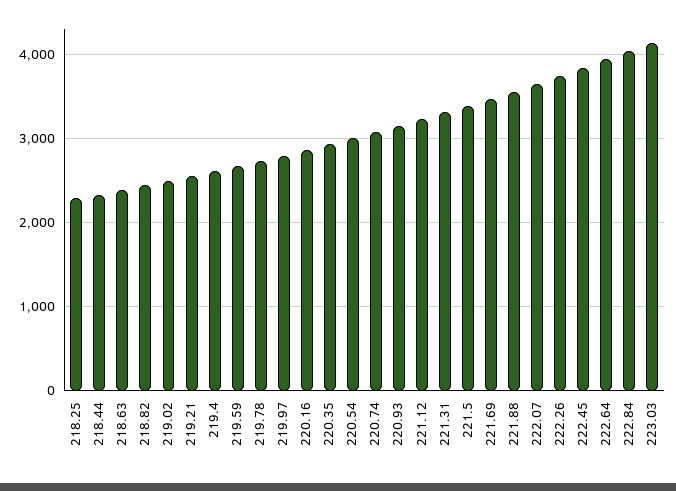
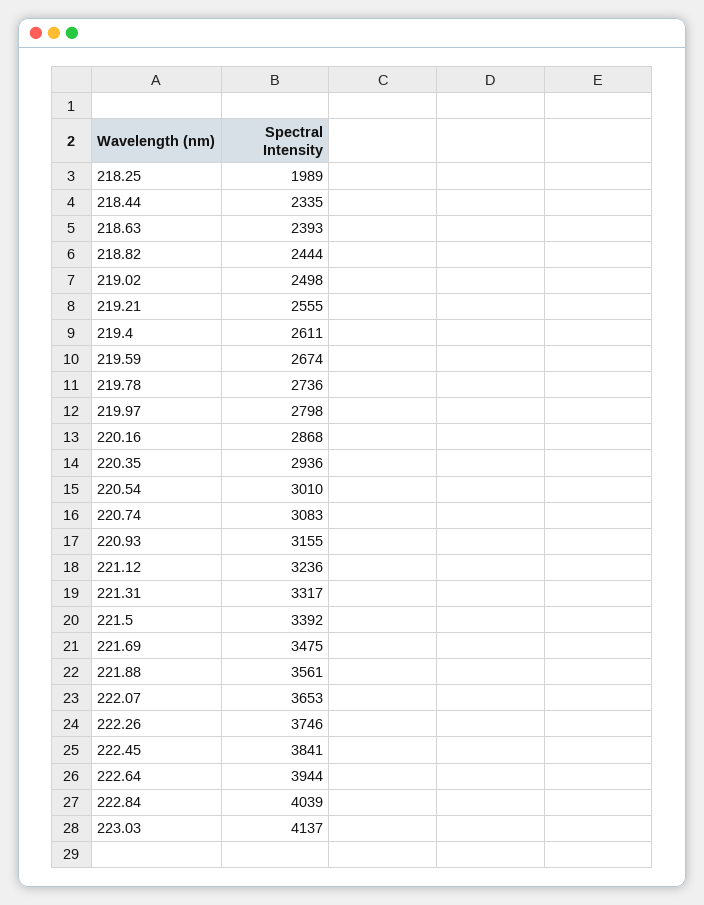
  {
-   "218.25": 2300,
+   "218.25": 1989,
    "218.44": 2335,
    "218.63": 2393,
    "218.82": 2444,
    "219.02": 2498,
    "219.21": 2555,
    "219.4": 2611,
    "219.59": 2674,
    "219.78": 2736,
    "219.97": 2798,
    "220.16": 2868,
    "220.35": 2936,
    "220.54": 3010,
    "220.74": 3083,
    "220.93": 3155,
    "221.12": 3236,
    "221.31": 3317,
    "221.5": 3392,
    "221.69": 3475,
    "221.88": 3561,
    "222.07": 3653,
    "222.26": 3746,
    "222.45": 3841,
    "222.64": 3944,
    "222.84": 4039,
    "223.03": 4137
  }

